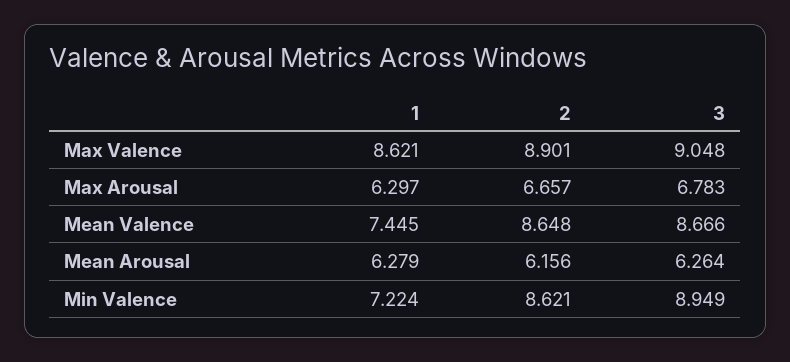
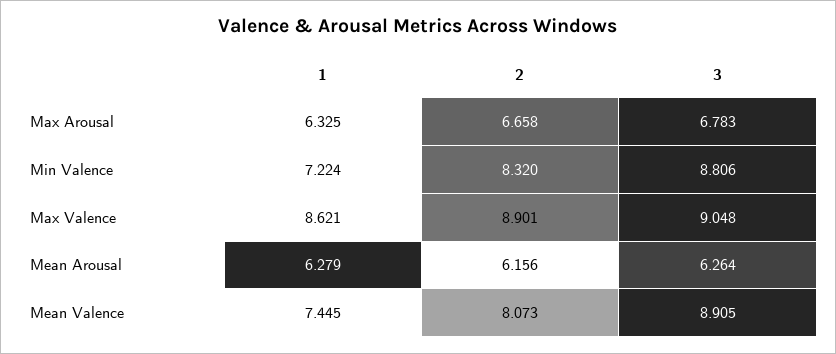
  {
    "1": {
      "Max Valence": 8.621,
-     "Max Arousal": 6.297,
+     "Max Arousal": 6.325,
      "Mean Valence": 7.445,
      "Mean Arousal": 6.279,
      "Min Valence": 7.224
    },
    "2": {
      "Max Valence": 8.901,
-     "Max Arousal": 6.657,
+     "Max Arousal": 6.658,
-     "Mean Valence": 8.648,
+     "Mean Valence": 8.073,
      "Mean Arousal": 6.156,
-     "Min Valence": 8.621
+     "Min Valence": 8.32
    },
    "3": {
      "Max Valence": 9.048,
      "Max Arousal": 6.783,
-     "Mean Valence": 8.666,
+     "Mean Valence": 8.905,
      "Mean Arousal": 6.264,
-     "Min Valence": 8.949
+     "Min Valence": 8.806
    }
  }

